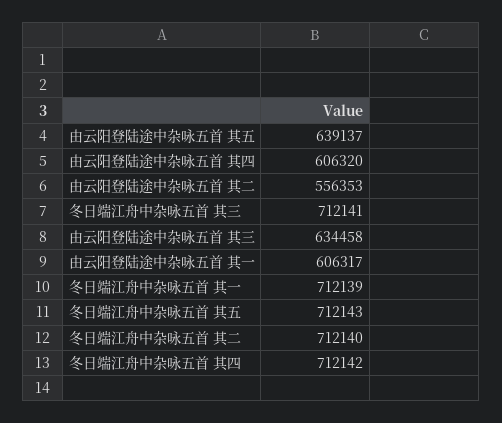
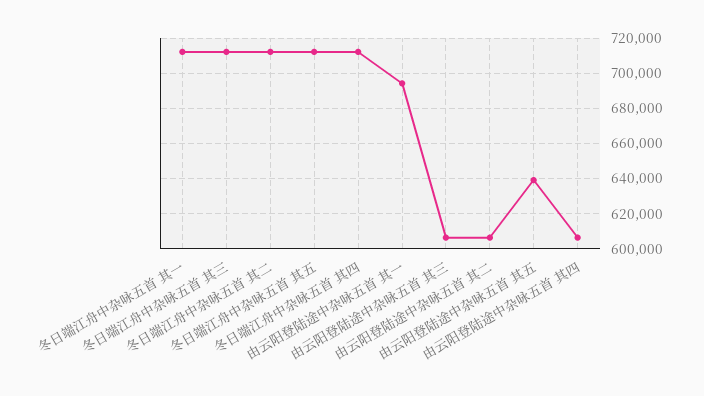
  {
    "由云阳登陆途中杂咏五首 其五": 639137,
    "由云阳登陆途中杂咏五首 其四": 606320,
-   "由云阳登陆途中杂咏五首 其二": 556353,
+   "由云阳登陆途中杂咏五首 其二": 605000,
    "冬日端江舟中杂咏五首 其三": 712141,
-   "由云阳登陆途中杂咏五首 其三": 634458,
+   "由云阳登陆途中杂咏五首 其三": 605000,
-   "由云阳登陆途中杂咏五首 其一": 606317,
+   "由云阳登陆途中杂咏五首 其一": 695000,
    "冬日端江舟中杂咏五首 其一": 712139,
    "冬日端江舟中杂咏五首 其五": 712143,
    "冬日端江舟中杂咏五首 其二": 712140,
    "冬日端江舟中杂咏五首 其四": 712142
  }

